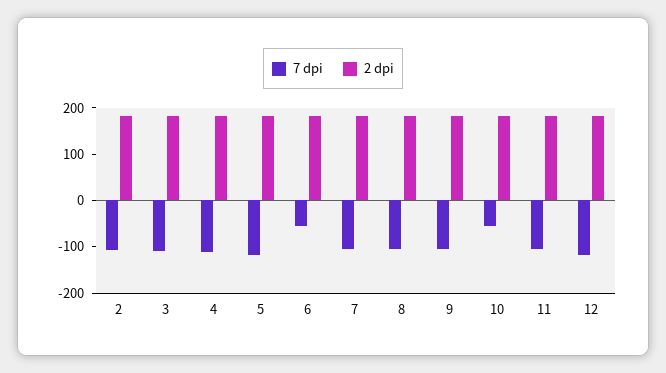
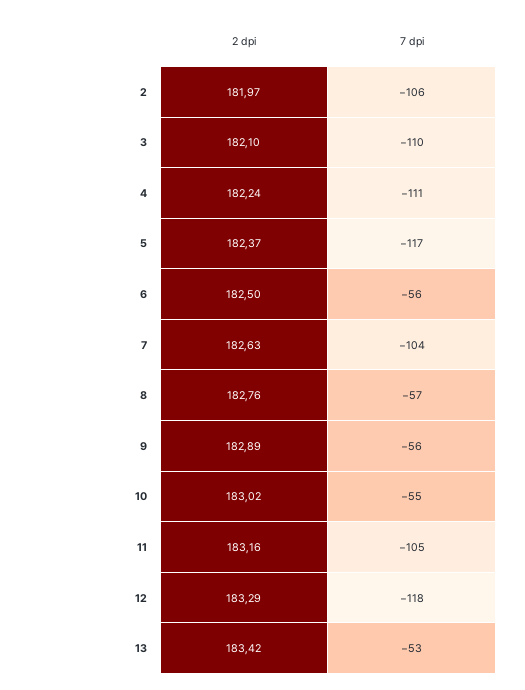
  {
    "7 dpi": {
      "2": -106,
      "3": -110,
      "4": -111,
      "5": -117,
      "6": -56,
      "7": -104,
-     "8": -100,
+     "8": -57,
-     "9": -100,
+     "9": -56,
      "10": -55,
      "11": -105,
-     "12": -118
+     "12": -118,
+     "13": -53
    },
    "2 dpi": {
      "2": 181.97,
      "3": 182.1,
      "4": 182.24,
      "5": 182.37,
      "6": 182.5,
      "7": 182.63,
      "8": 182.76,
      "9": 182.89,
      "10": 183.02,
      "11": 183.16,
-     "12": 183.29
+     "12": 183.29,
+     "13": 183.42
    }
  }

